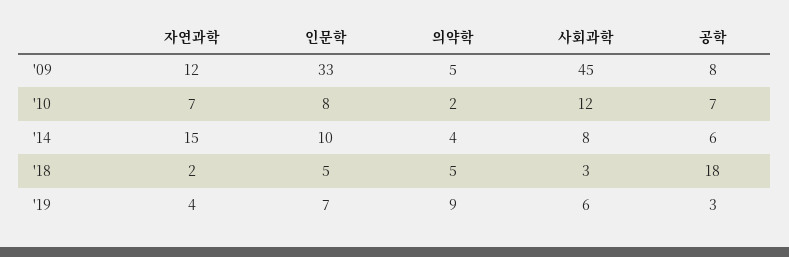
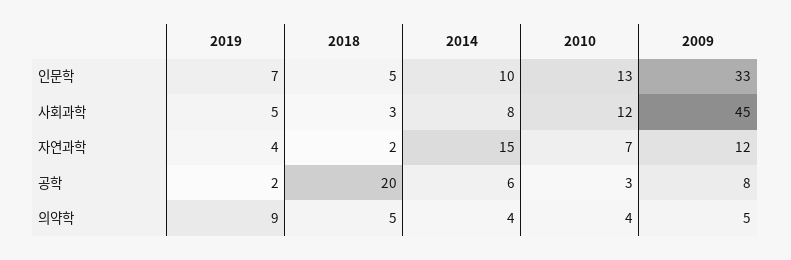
  {
    "자연과학": {
      "'09": 12,
      "'10": 7,
      "'14": 15,
      "'18": 2,
      "'19": 4
    },
    "인문학": {
      "'09": 33,
-     "'10": 8,
+     "'10": 13,
      "'14": 10,
      "'18": 5,
      "'19": 7
    },
    "의약학": {
      "'09": 5,
-     "'10": 2,
+     "'10": 4,
      "'14": 4,
      "'18": 5,
      "'19": 9
    },
    "사회과학": {
      "'09": 45,
      "'10": 12,
      "'14": 8,
      "'18": 3,
-     "'19": 6
+     "'19": 5
    },
    "공학": {
      "'09": 8,
-     "'10": 7,
+     "'10": 3,
      "'14": 6,
-     "'18": 18,
+     "'18": 20,
-     "'19": 3
+     "'19": 2
    }
  }

